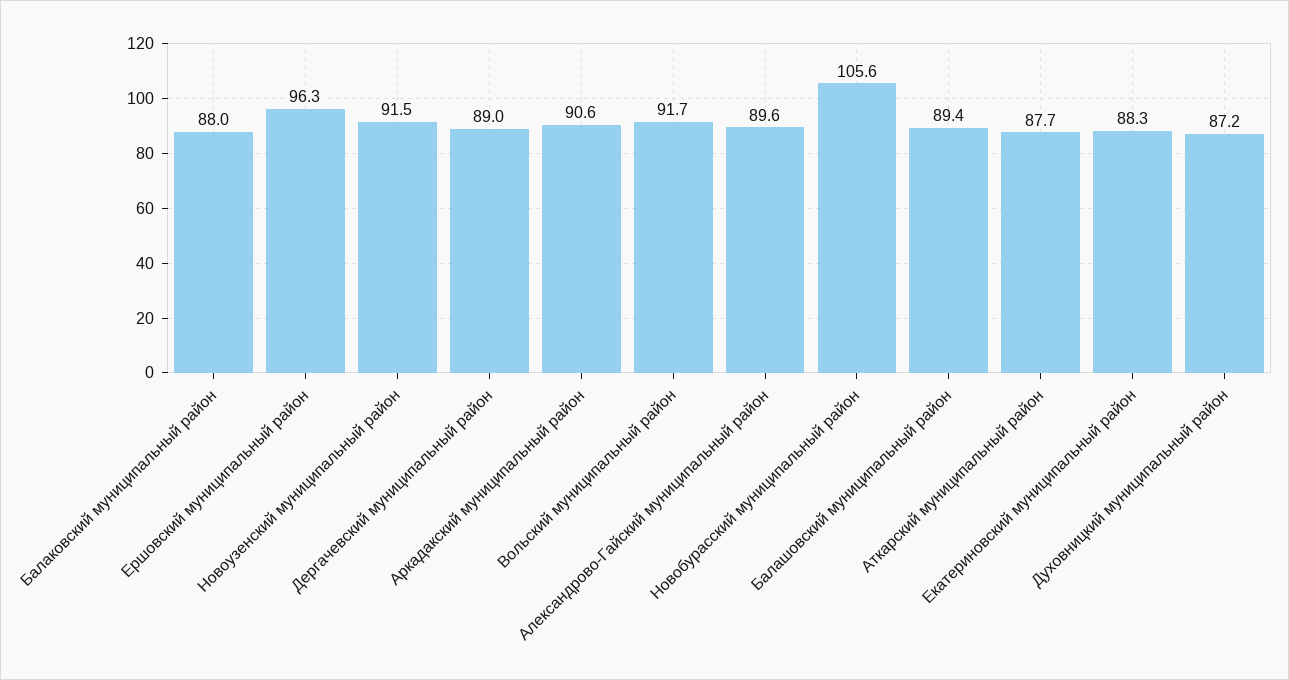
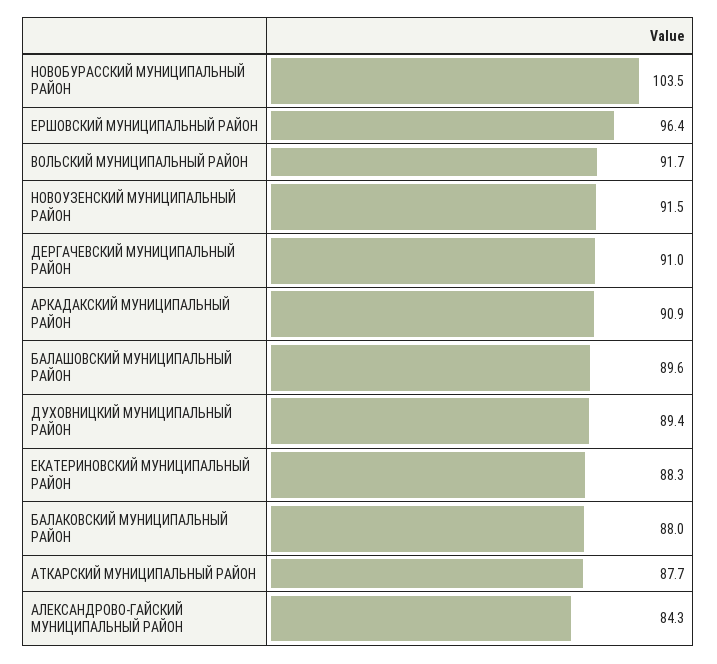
  {
    "Балаковский муниципальный район": 88,
-   "Ершовский муниципальный район": 96.3,
+   "Ершовский муниципальный район": 96.4,
    "Новоузенский муниципальный район": 91.5,
-   "Дергачевский муниципальный район": 89,
+   "Дергачевский муниципальный район": 91,
-   "Аркадакский муниципальный район": 90.6,
+   "Аркадакский муниципальный район": 90.9,
    "Вольский муниципальный район": 91.7,
-   "Александрово-Гайский муниципальный район": 89.6,
+   "Александрово-Гайский муниципальный район": 84.3,
-   "Новобурасский муниципальный район": 105.6,
+   "Новобурасский муниципальный район": 103.5,
-   "Балашовский муниципальный район": 89.4,
+   "Балашовский муниципальный район": 89.6,
    "Аткарский муниципальный район": 87.7,
    "Екатериновский муниципальный район": 88.3,
-   "Духовницкий муниципальный район": 87.2
+   "Духовницкий муниципальный район": 89.4
  }

